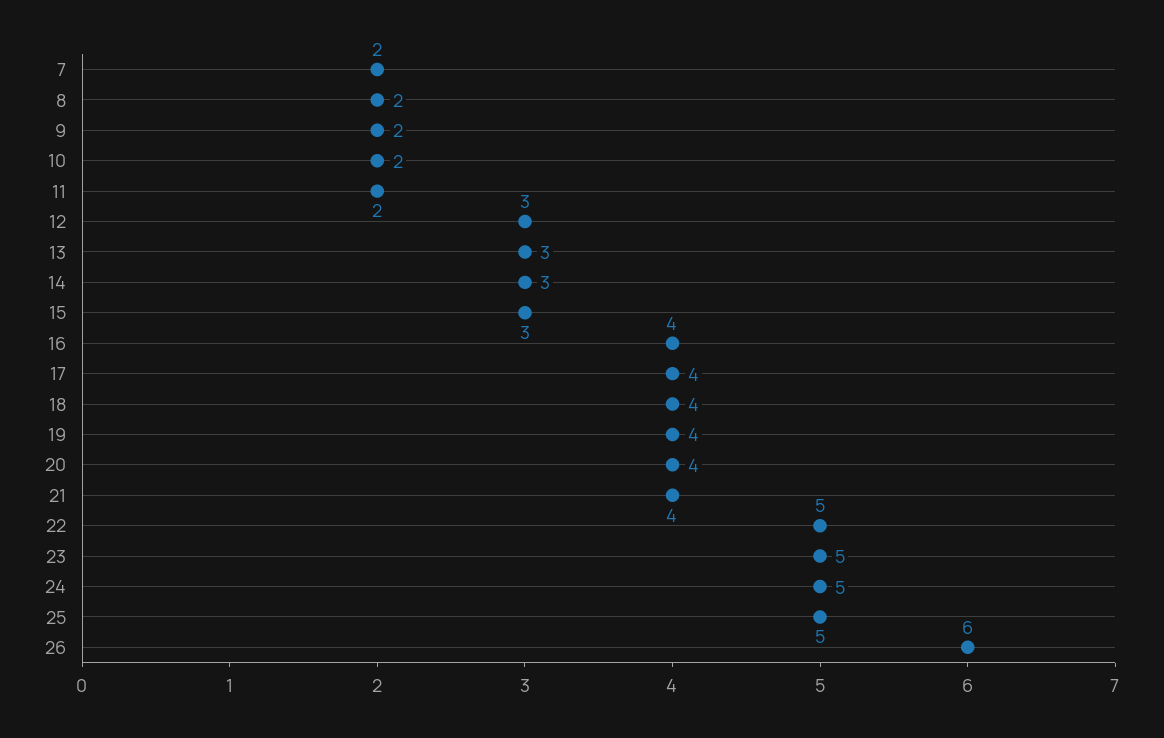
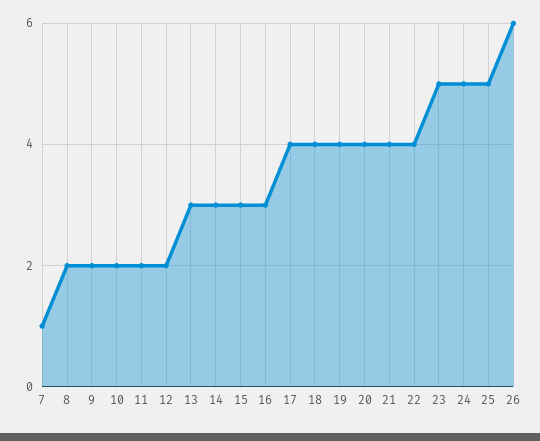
  {
-   "7": 2,
+   "7": 1,
    "8": 2,
    "9": 2,
    "10": 2,
    "11": 2,
-   "12": 3,
+   "12": 2,
    "13": 3,
    "14": 3,
    "15": 3,
-   "16": 4,
+   "16": 3,
    "17": 4,
    "18": 4,
    "19": 4,
    "20": 4,
    "21": 4,
-   "22": 5,
+   "22": 4,
    "23": 5,
    "24": 5,
    "25": 5,
    "26": 6
  }

